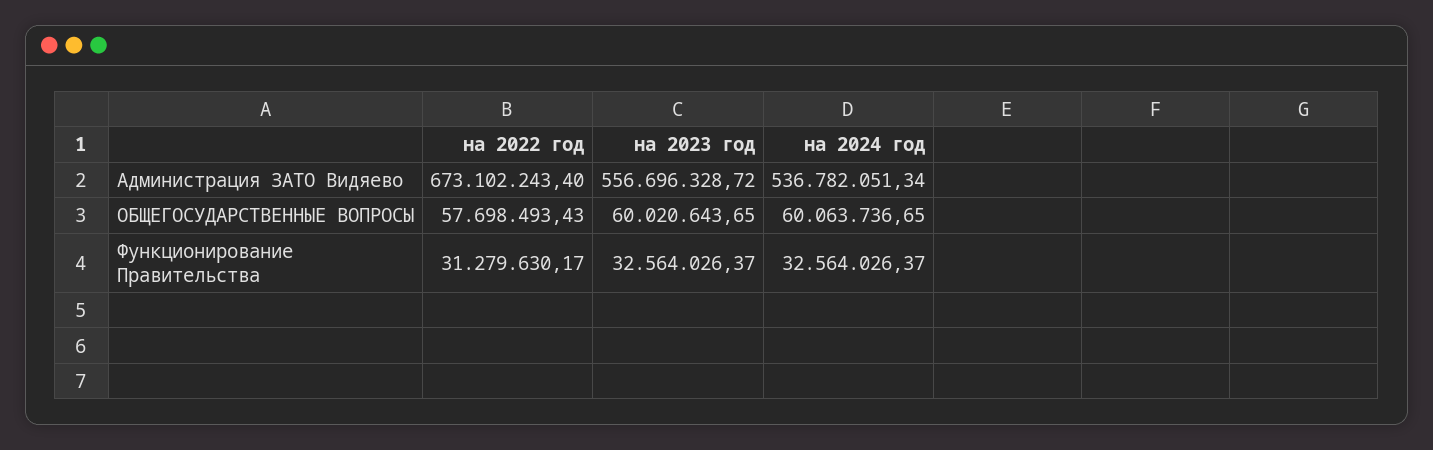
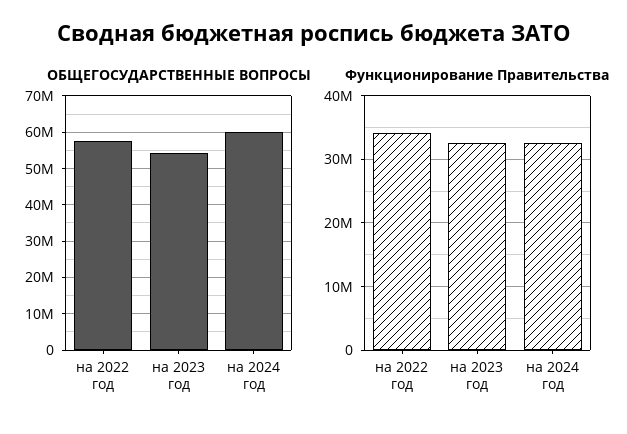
  {
-   "Администрация ЗАТО Видяево": {
-     "на 2022 год": 673102243.4,
-     "на 2023 год": 556696328.72,
-     "на 2024 год": 536782051.34
-   },
    "ОБЩЕГОСУДАРСТВЕННЫЕ ВОПРОСЫ": {
      "на 2022 год": 57698493.43,
-     "на 2023 год": 60020643.65,
+     "на 2023 год": 54000000,
      "на 2024 год": 60063736.65
    },
    "Функционирование Правительства": {
-     "на 2022 год": 31279630.17,
+     "на 2022 год": 34000000,
      "на 2023 год": 32564026.37,
      "на 2024 год": 32564026.37
    }
  }

